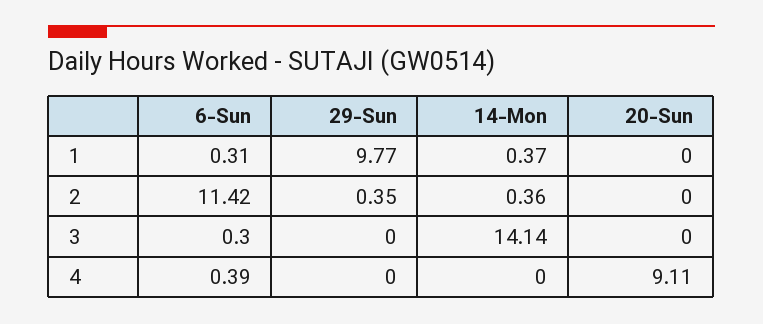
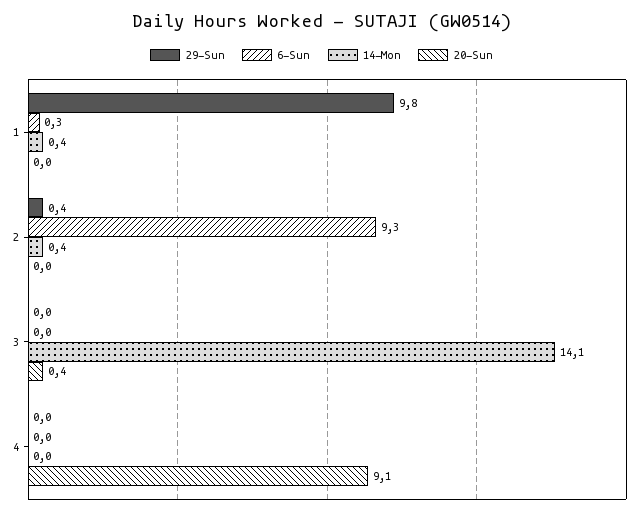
  {
    "6-Sun": {
      "1": 0.31,
-     "2": 11.42,
+     "2": 9.3,
-     "3": 0.3,
+     "3": 0,
-     "4": 0.39
+     "4": 0
    },
    "29-Sun": {
      "1": 9.77,
      "2": 0.35,
      "3": 0,
      "4": 0
    },
    "14-Mon": {
      "1": 0.37,
      "2": 0.36,
      "3": 14.14,
      "4": 0
    },
    "20-Sun": {
      "1": 0,
      "2": 0,
-     "3": 0,
+     "3": 0.4,
      "4": 9.11
    }
  }

